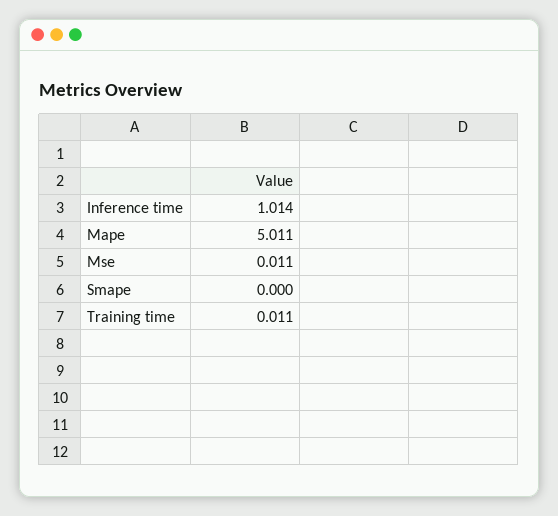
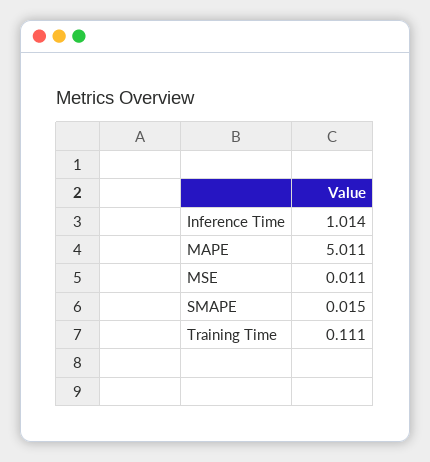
  {
    "Inference time": 1.014,
    "Mape": 5.011,
    "Mse": 0.011,
-   "Smape": 0,
+   "Smape": 0.015,
-   "Training time": 0.011
+   "Training time": 0.111
  }

